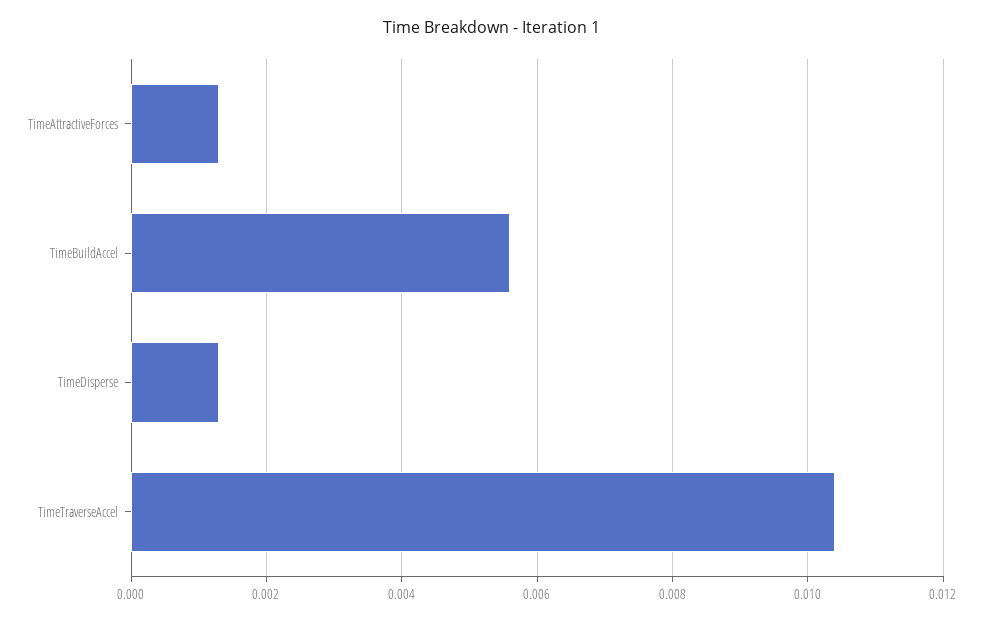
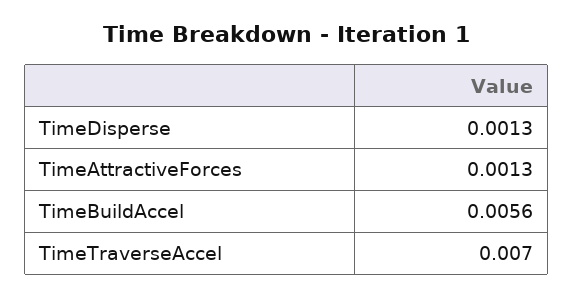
  {
    "TimeAttractiveForces": 0.0013,
    "TimeBuildAccel": 0.0056,
    "TimeDisperse": 0.0013,
-   "TimeTraverseAccel": 0.0105
+   "TimeTraverseAccel": 0.007
  }

